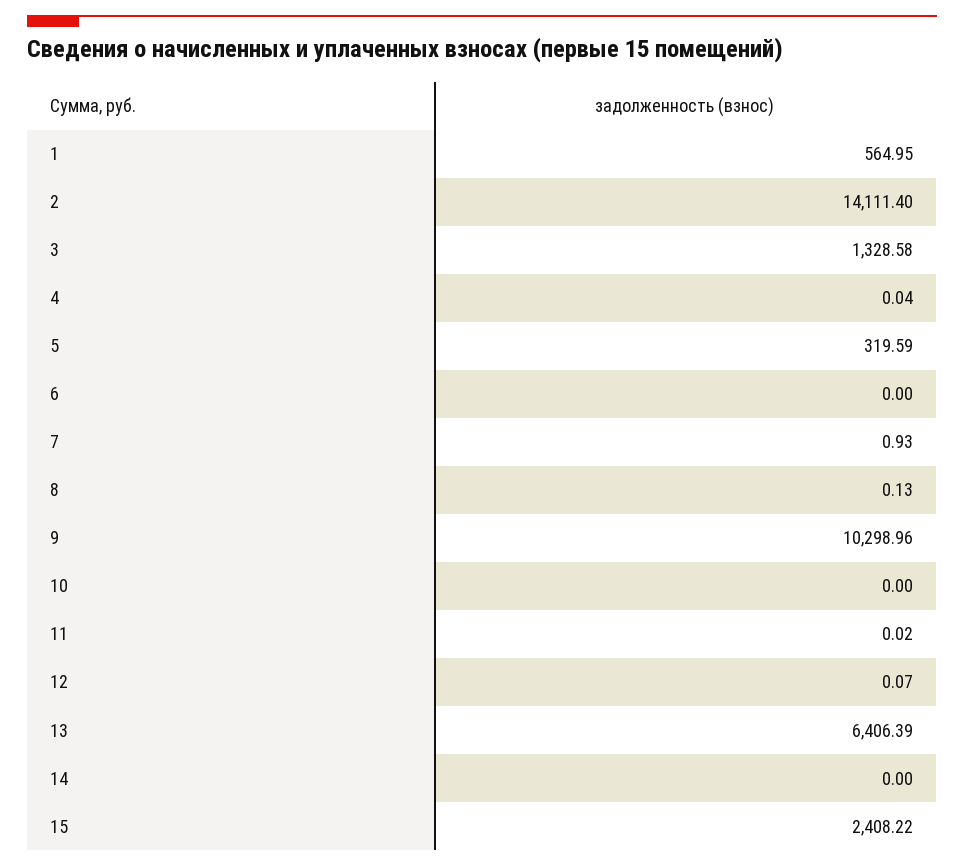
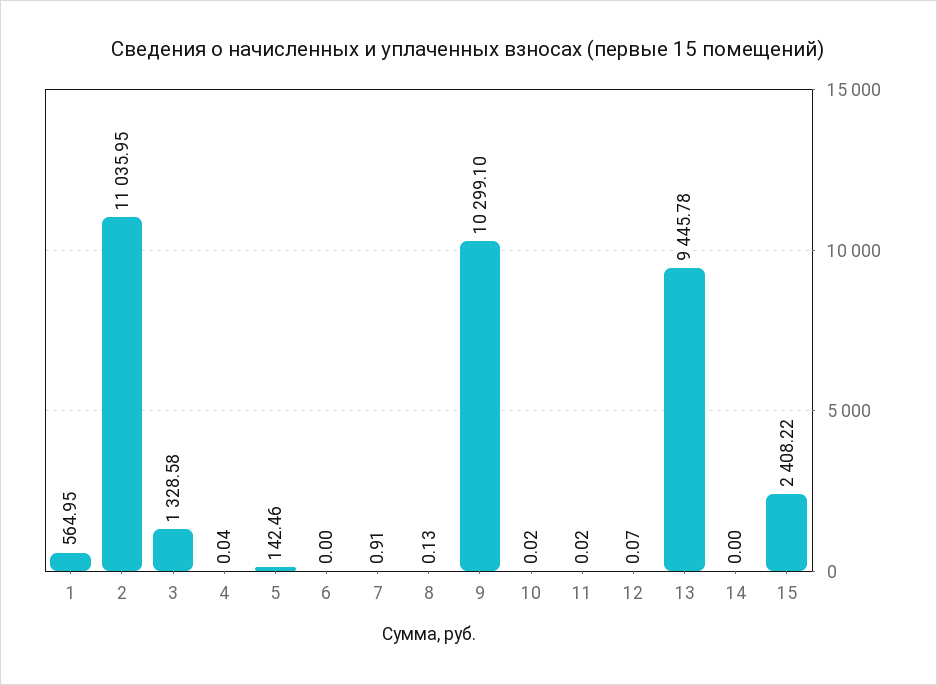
  {
    "1": 564.95,
-   "2": 14111.4,
+   "2": 11035.95,
    "3": 1328.58,
    "4": 0.04,
-   "5": 319.59,
+   "5": 142.46,
    "6": 0,
-   "7": 0.93,
+   "7": 0.91,
    "8": 0.13,
-   "9": 10298.96,
+   "9": 10299.1,
-   "10": 0,
+   "10": 0.02,
    "11": 0.02,
    "12": 0.07,
-   "13": 6406.39,
+   "13": 9445.78,
    "14": 0,
    "15": 2408.22
  }

